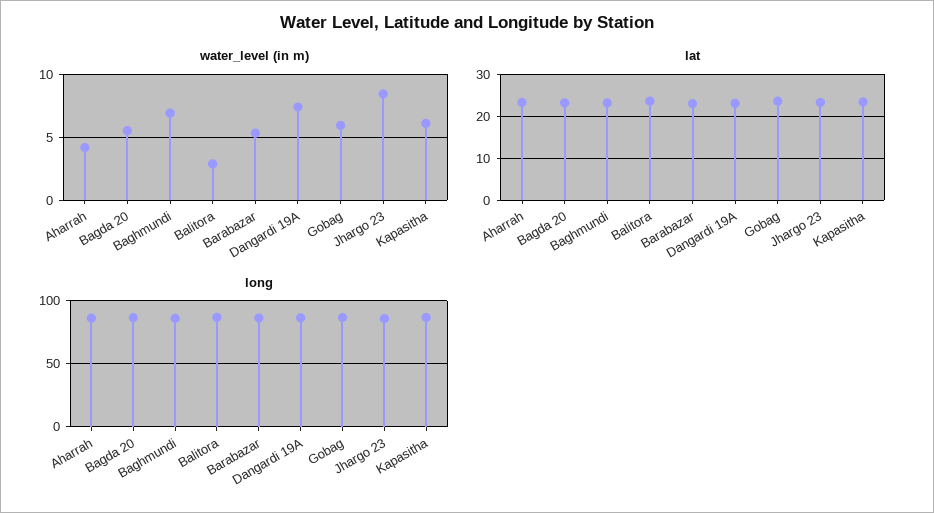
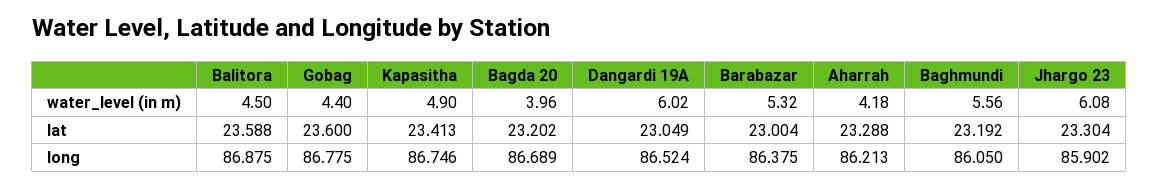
  {
    "water_level (in m)": {
      "Aharrah": 4.18,
-     "Bagda 20": 5.5,
+     "Bagda 20": 3.96,
-     "Baghmundi": 7,
+     "Baghmundi": 5.56,
-     "Balitora": 3,
+     "Balitora": 4.5,
      "Barabazar": 5.32,
-     "Dangardi 19A": 7.5,
+     "Dangardi 19A": 6.02,
-     "Gobag": 6,
+     "Gobag": 4.4,
-     "Jhargo 23": 8.5,
+     "Jhargo 23": 6.08,
-     "Kapasitha": 6
+     "Kapasitha": 4.9
    },
    "lat": {
      "Aharrah": 23.288,
      "Bagda 20": 23.202,
      "Baghmundi": 23.192,
      "Balitora": 23.588,
      "Barabazar": 23.004,
      "Dangardi 19A": 23.049,
      "Gobag": 23.6,
      "Jhargo 23": 23.304,
      "Kapasitha": 23.413
    },
    "long": {
      "Aharrah": 86.213,
      "Bagda 20": 86.689,
      "Baghmundi": 86.05,
      "Balitora": 86.875,
      "Barabazar": 86.375,
      "Dangardi 19A": 86.524,
      "Gobag": 86.775,
      "Jhargo 23": 85.902,
      "Kapasitha": 86.746
    }
  }

